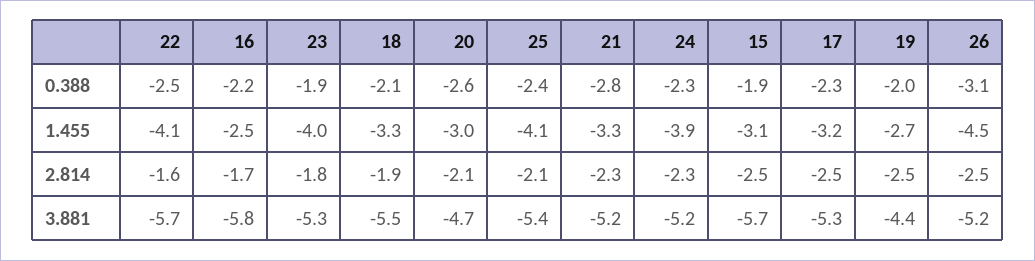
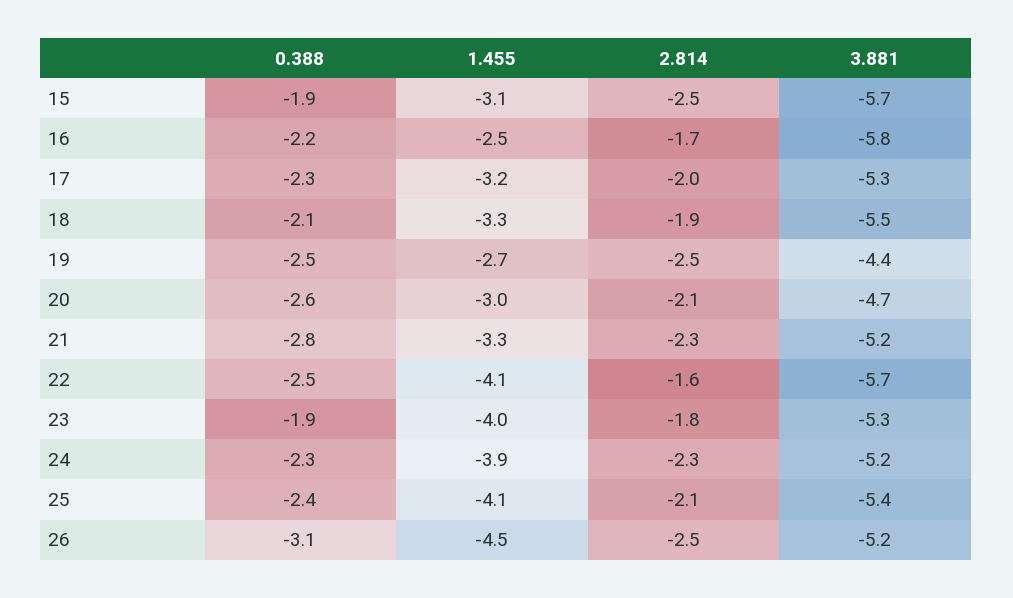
  {
    "22": {
      "0.388": -2.5,
      "1.455": -4.1,
      "2.814": -1.6,
      "3.881": -5.7
    },
    "16": {
      "0.388": -2.2,
      "1.455": -2.5,
      "2.814": -1.7,
      "3.881": -5.8
    },
    "23": {
      "0.388": -1.9,
      "1.455": -4,
      "2.814": -1.8,
      "3.881": -5.3
    },
    "18": {
      "0.388": -2.1,
      "1.455": -3.3,
      "2.814": -1.9,
      "3.881": -5.5
    },
    "20": {
      "0.388": -2.6,
      "1.455": -3,
      "2.814": -2.1,
      "3.881": -4.7
    },
    "25": {
      "0.388": -2.4,
      "1.455": -4.1,
      "2.814": -2.1,
      "3.881": -5.4
    },
    "21": {
      "0.388": -2.8,
      "1.455": -3.3,
      "2.814": -2.3,
      "3.881": -5.2
    },
    "24": {
      "0.388": -2.3,
      "1.455": -3.9,
      "2.814": -2.3,
      "3.881": -5.2
    },
    "15": {
      "0.388": -1.9,
      "1.455": -3.1,
      "2.814": -2.5,
      "3.881": -5.7
    },
    "17": {
      "0.388": -2.3,
      "1.455": -3.2,
-     "2.814": -2.5,
+     "2.814": -2,
      "3.881": -5.3
    },
    "19": {
-     "0.388": -2,
+     "0.388": -2.5,
      "1.455": -2.7,
      "2.814": -2.5,
      "3.881": -4.4
    },
    "26": {
      "0.388": -3.1,
      "1.455": -4.5,
      "2.814": -2.5,
      "3.881": -5.2
    }
  }

